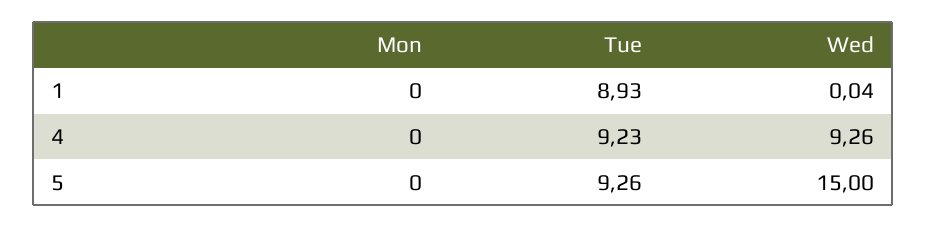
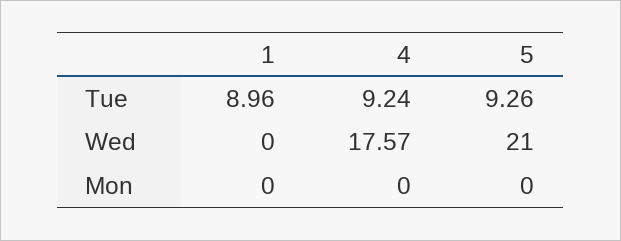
  {
    "Mon": {
      "1": 0,
      "4": 0,
      "5": 0
    },
    "Tue": {
-     "1": 8.93,
+     "1": 8.96,
-     "4": 9.23,
+     "4": 9.24,
      "5": 9.26
    },
    "Wed": {
-     "1": 0.04,
+     "1": 0,
-     "4": 9.26,
+     "4": 17.57,
-     "5": 15
+     "5": 21
    }
  }

